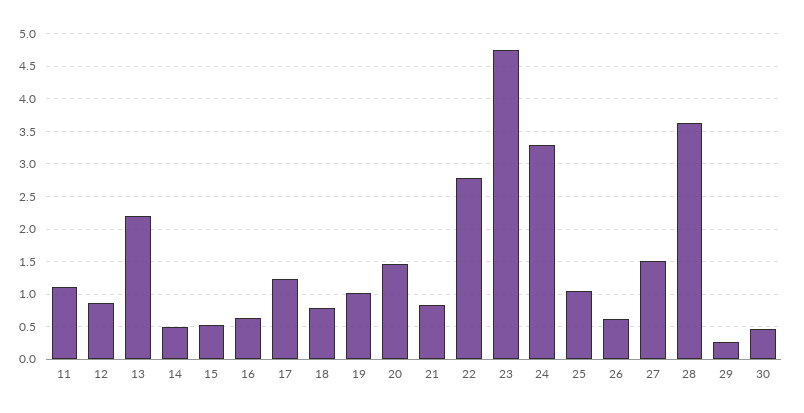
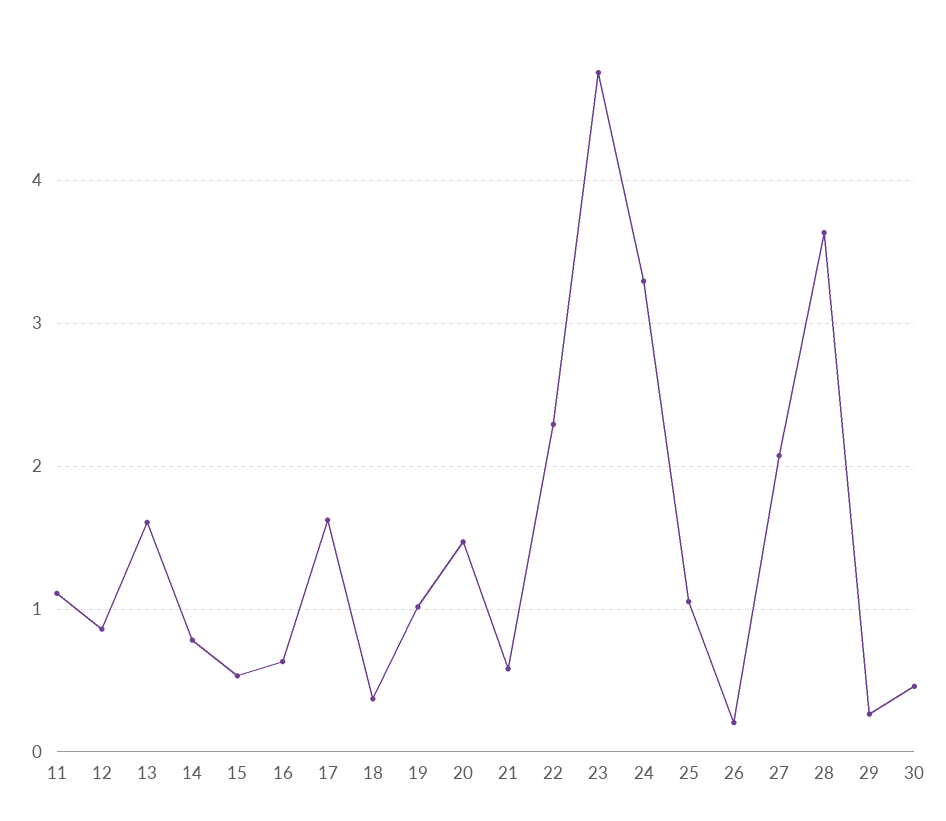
  {
    "11": 1.1,
    "12": 0.9,
-   "13": 2.2,
+   "13": 1.6,
-   "14": 0.5,
+   "14": 0.8,
    "15": 0.5,
    "16": 0.6,
-   "17": 1.2,
+   "17": 1.6,
-   "18": 0.8,
+   "18": 0.4,
    "19": 1,
    "20": 1.5,
-   "21": 0.8,
+   "21": 0.6,
-   "22": 2.8,
+   "22": 2.3,
    "23": 4.8,
    "24": 3.3,
    "25": 1.1,
-   "26": 0.6,
+   "26": 0.2,
-   "27": 1.5,
+   "27": 2.1,
    "28": 3.6,
    "29": 0.3,
    "30": 0.5
  }

